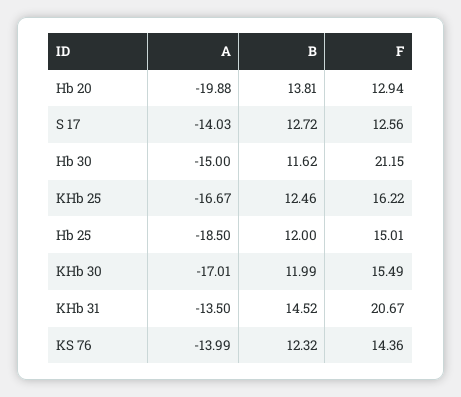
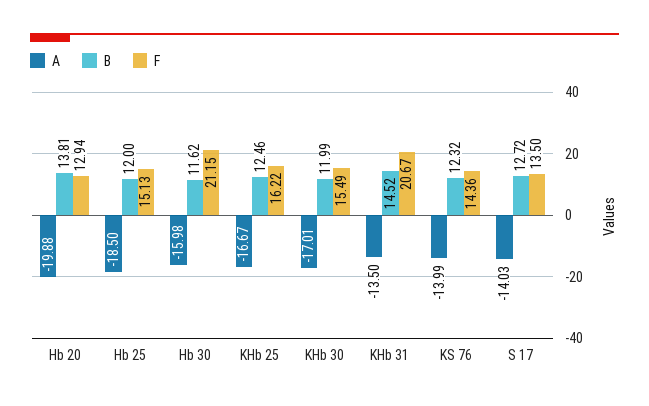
  {
    "A": {
      "Hb 20": -19.88,
      "S 17": -14.03,
-     "Hb 30": -15,
+     "Hb 30": -15.98,
      "KHb 25": -16.67,
      "Hb 25": -18.5,
      "KHb 30": -17.01,
      "KHb 31": -13.5,
      "KS 76": -13.99
    },
    "B": {
      "Hb 20": 13.81,
      "S 17": 12.72,
      "Hb 30": 11.62,
      "KHb 25": 12.46,
      "Hb 25": 12,
      "KHb 30": 11.99,
      "KHb 31": 14.52,
      "KS 76": 12.32
    },
    "F": {
      "Hb 20": 12.94,
-     "S 17": 12.56,
+     "S 17": 13.5,
      "Hb 30": 21.15,
      "KHb 25": 16.22,
-     "Hb 25": 15.01,
+     "Hb 25": 15.13,
      "KHb 30": 15.49,
      "KHb 31": 20.67,
      "KS 76": 14.36
    }
  }

